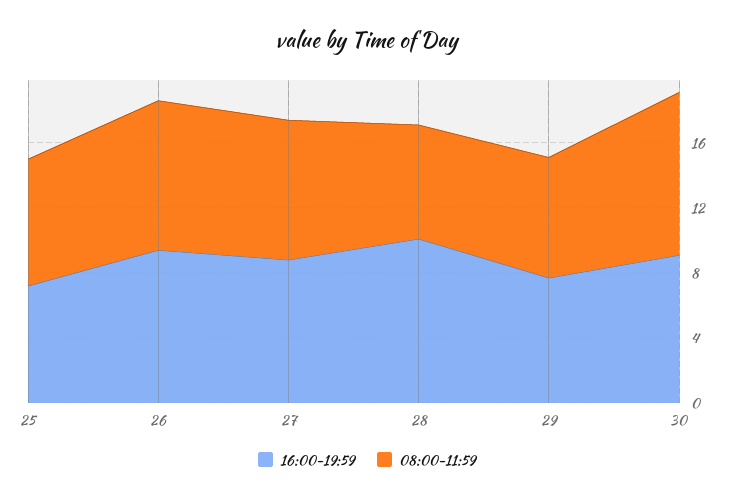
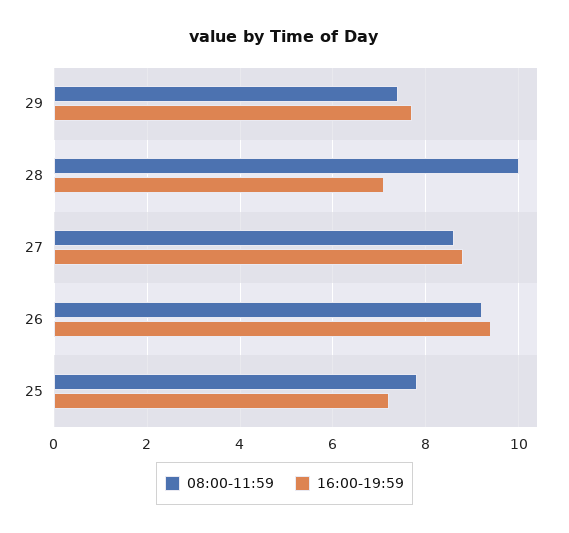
  {
    "16:00-19:59": {
      "25": 7,
      "26": 9.5,
      "27": 9,
-     "28": 10,
+     "28": 7,
-     "29": 7.5,
+     "29": 7.5
-     "30": 9
    },
    "08:00-11:59": {
      "25": 8,
      "26": 9,
      "27": 8.5,
-     "28": 7,
+     "28": 10,
-     "29": 7.5,
+     "29": 7.5
-     "30": 10
    }
  }

